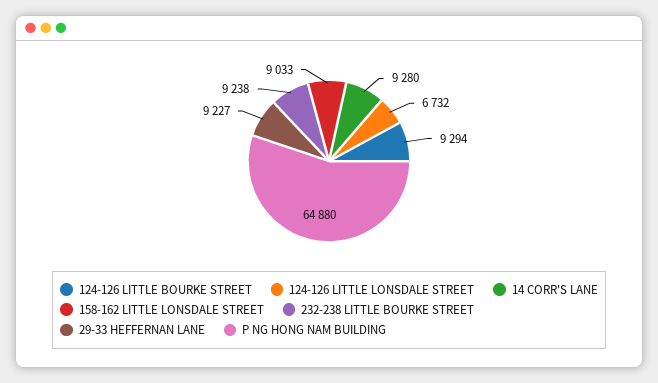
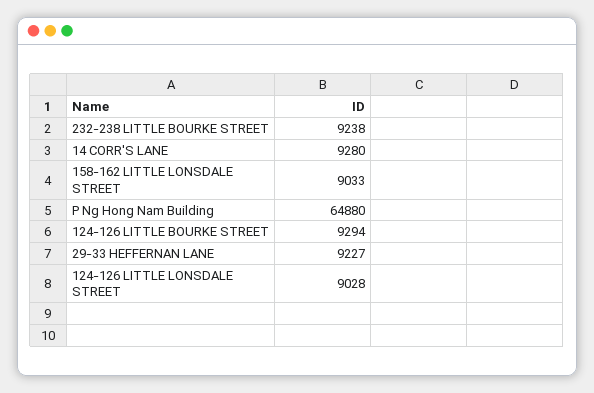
  {
    "124-126 LITTLE BOURKE STREET": 9294,
-   "124-126 LITTLE LONSDALE STREET": 6732,
+   "124-126 LITTLE LONSDALE STREET": 9028,
    "14 CORR'S LANE": 9280,
    "158-162 LITTLE LONSDALE STREET": 9033,
    "232-238 LITTLE BOURKE STREET": 9238,
    "29-33 HEFFERNAN LANE": 9227,
    "P NG HONG NAM BUILDING": 64880
  }

